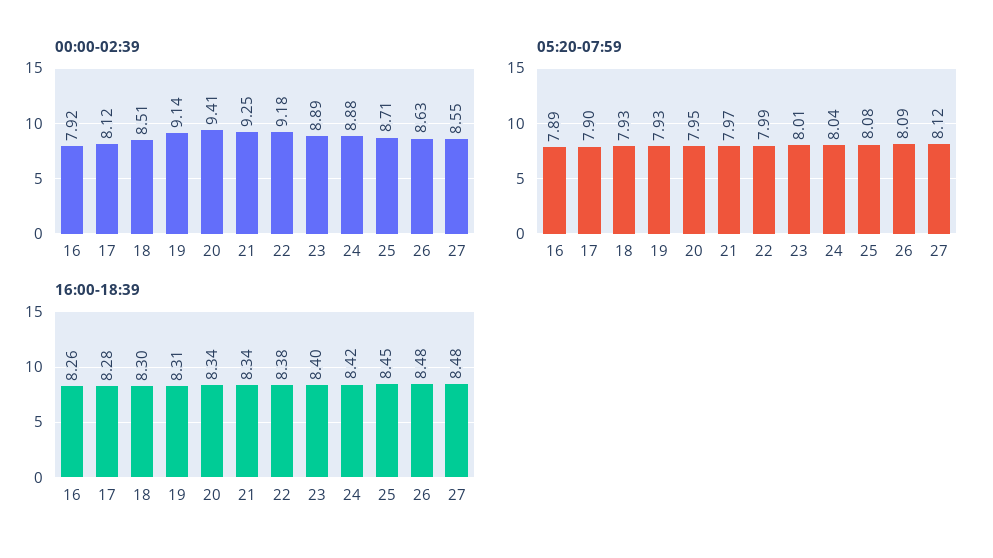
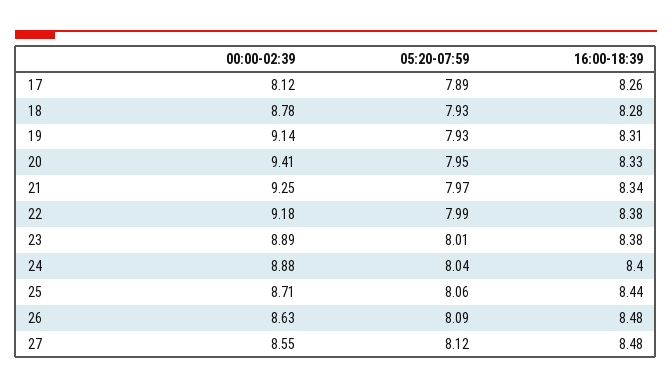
  {
    "00:00-02:39": {
-     "16": 7.92,
      "17": 8.12,
-     "18": 8.51,
+     "18": 8.78,
      "19": 9.14,
      "20": 9.41,
      "21": 9.25,
      "22": 9.18,
      "23": 8.89,
      "24": 8.88,
      "25": 8.71,
      "26": 8.63,
      "27": 8.55
    },
    "05:20-07:59": {
-     "16": 7.89,
-     "17": 7.9,
+     "17": 7.89,
      "18": 7.93,
      "19": 7.93,
      "20": 7.95,
      "21": 7.97,
      "22": 7.99,
      "23": 8.01,
      "24": 8.04,
-     "25": 8.08,
+     "25": 8.06,
      "26": 8.09,
      "27": 8.12
    },
    "16:00-18:39": {
-     "16": 8.26,
-     "17": 8.28,
+     "17": 8.26,
-     "18": 8.3,
+     "18": 8.28,
      "19": 8.31,
-     "20": 8.34,
+     "20": 8.33,
      "21": 8.34,
      "22": 8.38,
-     "23": 8.4,
+     "23": 8.38,
-     "24": 8.42,
+     "24": 8.4,
-     "25": 8.45,
+     "25": 8.44,
      "26": 8.48,
      "27": 8.48
    }
  }

